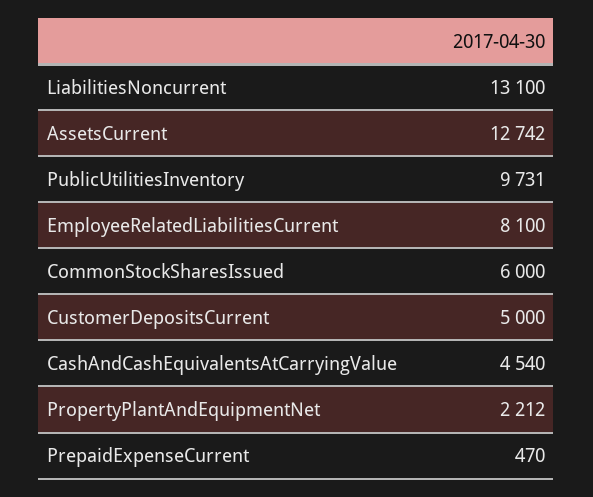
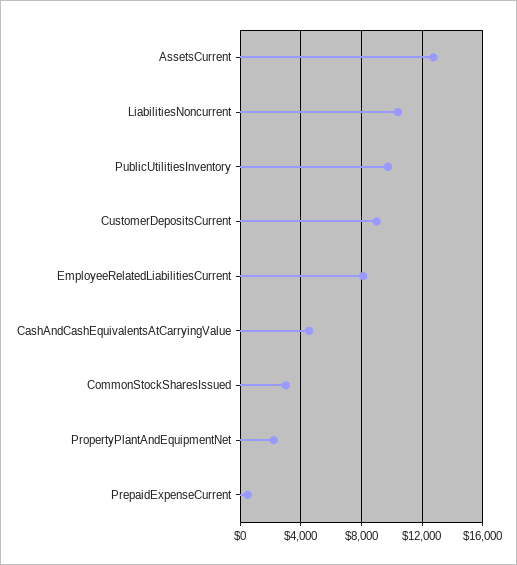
  {
-   "LiabilitiesNoncurrent": 13100,
+   "LiabilitiesNoncurrent": 10500,
    "AssetsCurrent": 12742,
    "PublicUtilitiesInventory": 9731,
    "EmployeeRelatedLiabilitiesCurrent": 8100,
-   "CommonStockSharesIssued": 6000,
+   "CommonStockSharesIssued": 3000,
-   "CustomerDepositsCurrent": 5000,
+   "CustomerDepositsCurrent": 9000,
    "CashAndCashEquivalentsAtCarryingValue": 4540,
    "PropertyPlantAndEquipmentNet": 2212,
    "PrepaidExpenseCurrent": 470
  }

